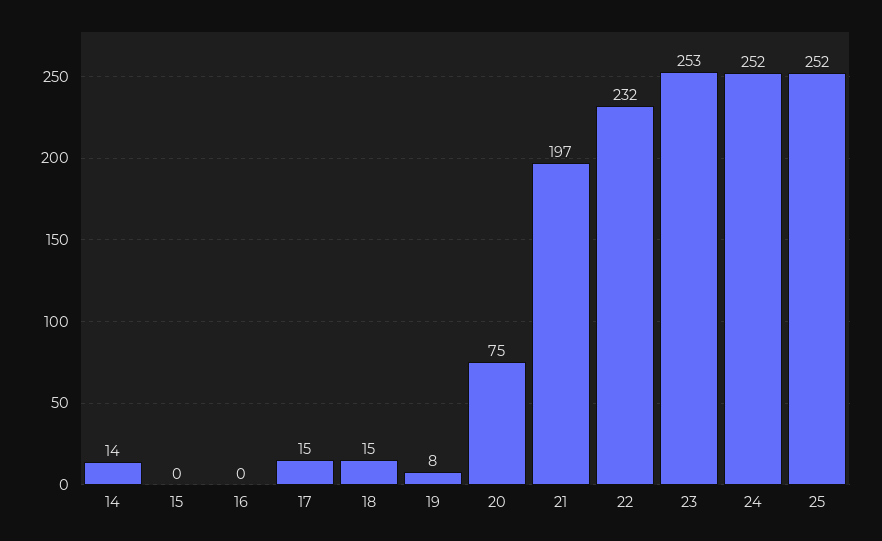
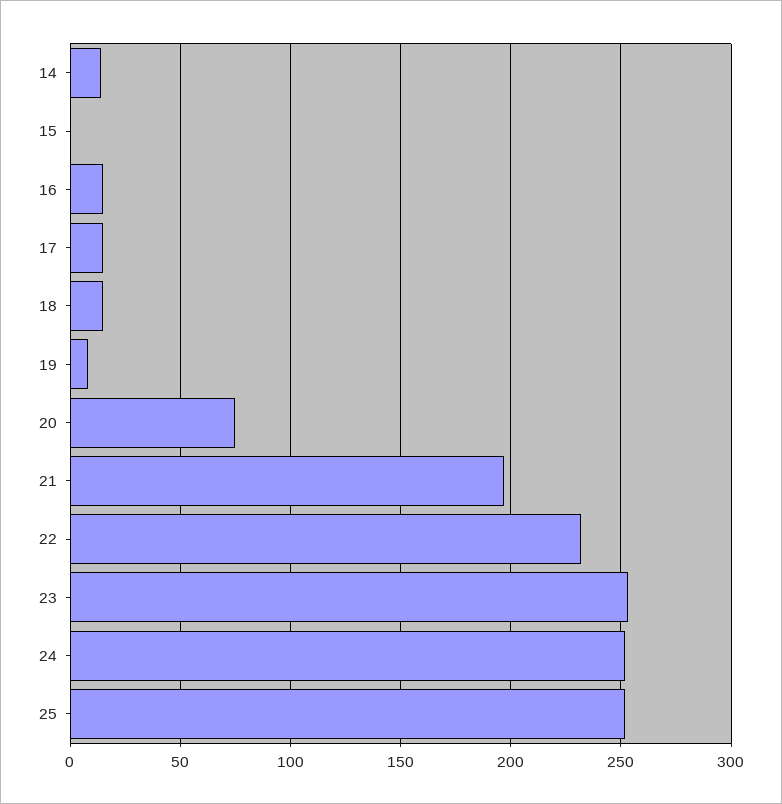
  {
    "14": 14,
    "15": 0,
-   "16": 0,
+   "16": 15,
    "17": 15,
    "18": 15,
    "19": 8,
    "20": 75,
    "21": 197,
    "22": 232,
    "23": 253,
    "24": 252,
    "25": 252
  }

